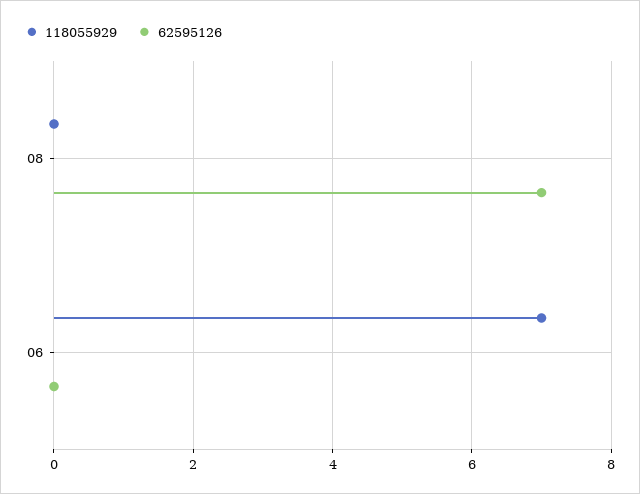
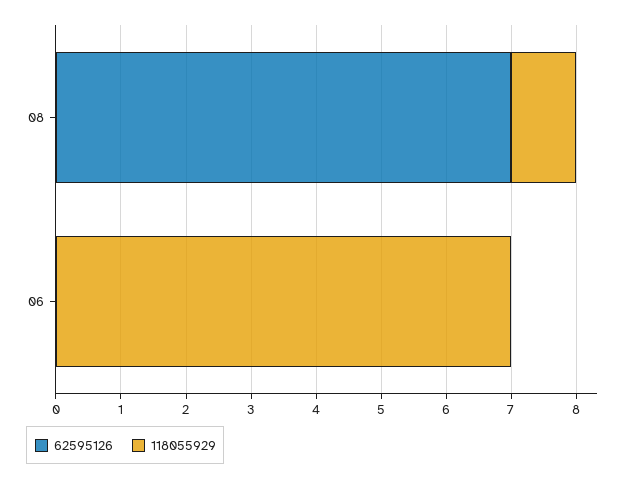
  {
    "118055929": {
-     "08": 0,
+     "08": 1,
      "06": 7
    },
    "62595126": {
      "08": 7,
      "06": 0
    }
  }

